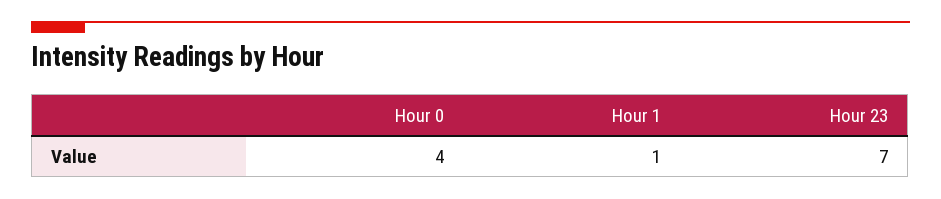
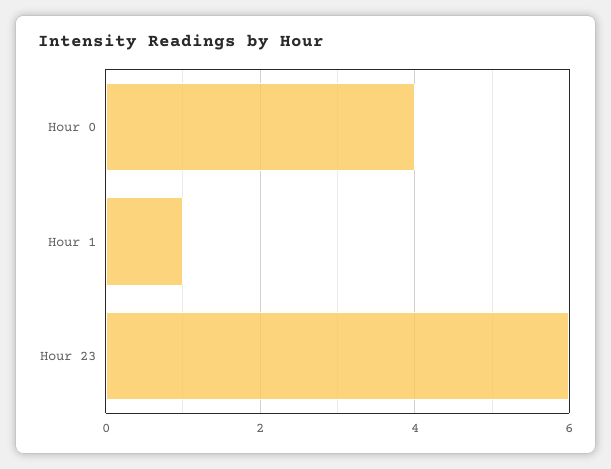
  {
    "Hour 0": 4,
    "Hour 1": 1,
-   "Hour 23": 7
+   "Hour 23": 6
  }

